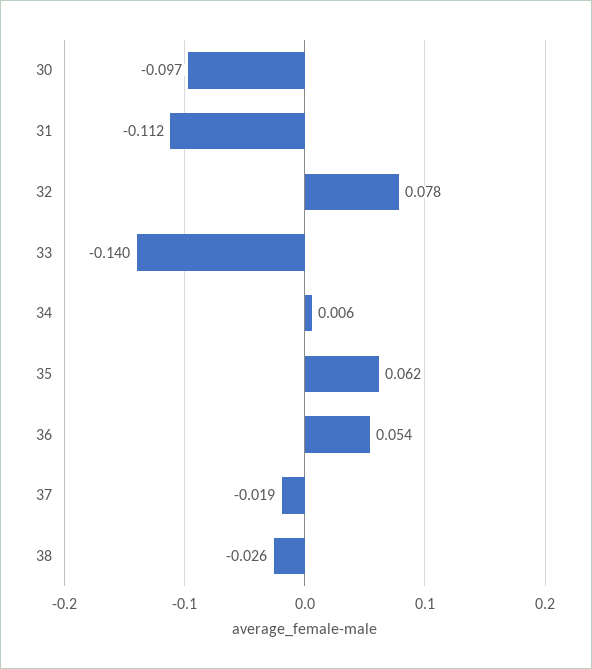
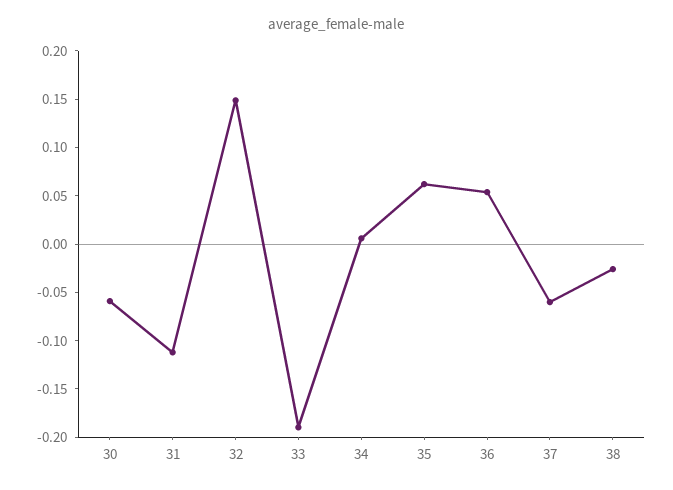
  {
-   "30": -0.097,
+   "30": -0.06,
    "31": -0.112,
-   "32": 0.078,
+   "32": 0.15,
-   "33": -0.14,
+   "33": -0.19,
    "34": 0.006,
    "35": 0.062,
    "36": 0.054,
-   "37": -0.019,
+   "37": -0.06,
    "38": -0.026
  }

